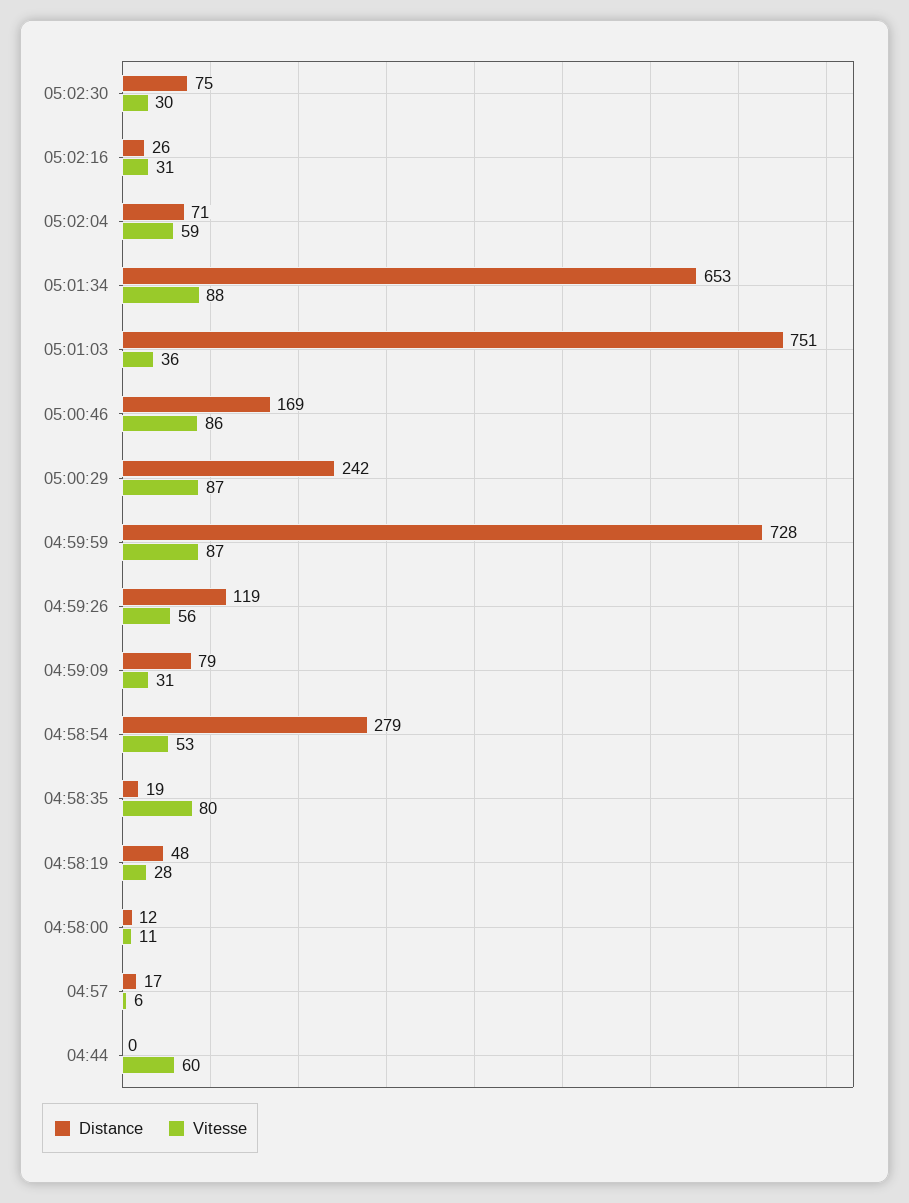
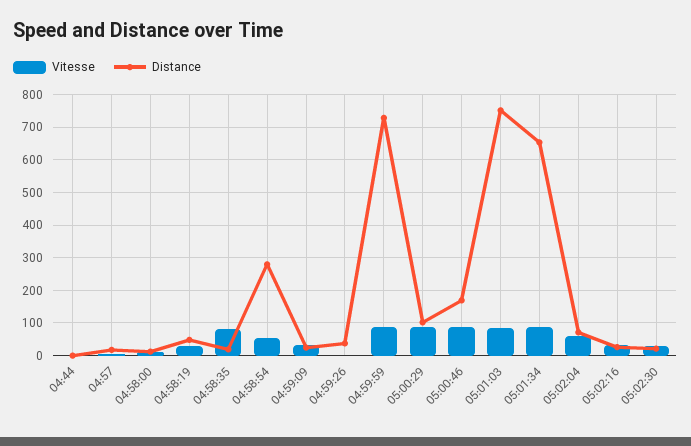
  {
    "Distance": {
-     "05:02:30": 75,
+     "05:02:30": 20,
      "05:02:16": 26,
      "05:02:04": 71,
      "05:01:34": 653,
      "05:01:03": 751,
      "05:00:46": 169,
-     "05:00:29": 242,
+     "05:00:29": 100,
      "04:59:59": 728,
-     "04:59:26": 119,
+     "04:59:26": 40,
-     "04:59:09": 79,
+     "04:59:09": 20,
      "04:58:54": 279,
      "04:58:35": 19,
      "04:58:19": 48,
      "04:58:00": 12,
      "04:57": 17,
      "04:44": 0
    },
    "Vitesse": {
      "05:02:30": 30,
      "05:02:16": 31,
      "05:02:04": 59,
      "05:01:34": 88,
-     "05:01:03": 36,
+     "05:01:03": 80,
      "05:00:46": 86,
      "05:00:29": 87,
      "04:59:59": 87,
-     "04:59:26": 56,
+     "04:59:26": 0,
      "04:59:09": 31,
      "04:58:54": 53,
      "04:58:35": 80,
      "04:58:19": 28,
      "04:58:00": 11,
      "04:57": 6,
-     "04:44": 60
+     "04:44": 0
    }
  }

